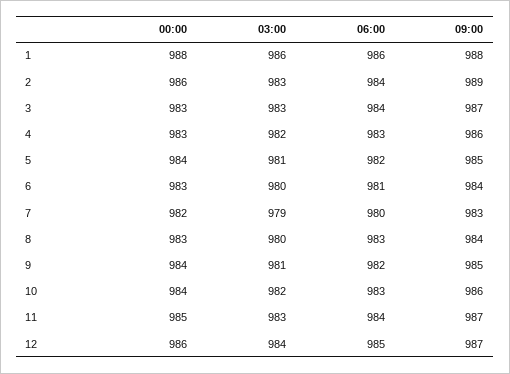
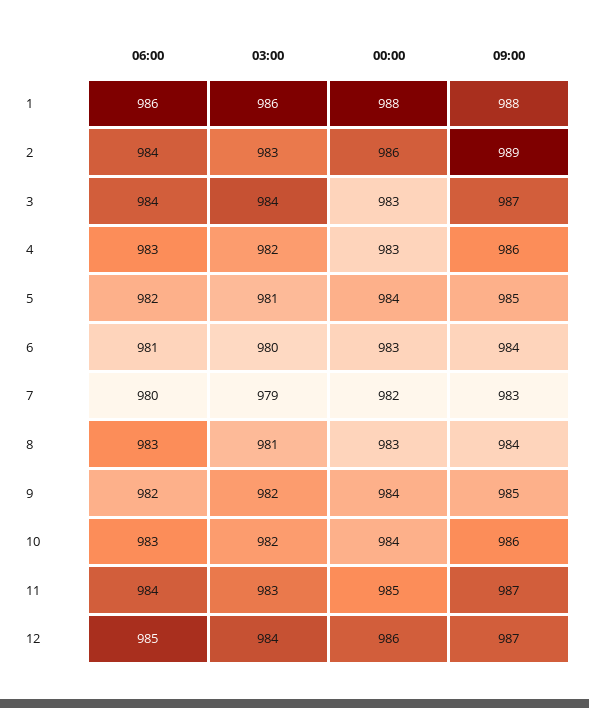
  {
    "00:00": {
      "1": 988,
      "2": 986,
      "3": 983,
      "4": 983,
      "5": 984,
      "6": 983,
      "7": 982,
      "8": 983,
      "9": 984,
      "10": 984,
      "11": 985,
      "12": 986
    },
    "03:00": {
      "1": 986,
      "2": 983,
-     "3": 983,
+     "3": 984,
      "4": 982,
      "5": 981,
      "6": 980,
      "7": 979,
-     "8": 980,
+     "8": 981,
-     "9": 981,
+     "9": 982,
      "10": 982,
      "11": 983,
      "12": 984
    },
    "06:00": {
      "1": 986,
      "2": 984,
      "3": 984,
      "4": 983,
      "5": 982,
      "6": 981,
      "7": 980,
      "8": 983,
      "9": 982,
      "10": 983,
      "11": 984,
      "12": 985
    },
    "09:00": {
      "1": 988,
      "2": 989,
      "3": 987,
      "4": 986,
      "5": 985,
      "6": 984,
      "7": 983,
      "8": 984,
      "9": 985,
      "10": 986,
      "11": 987,
      "12": 987
    }
  }

